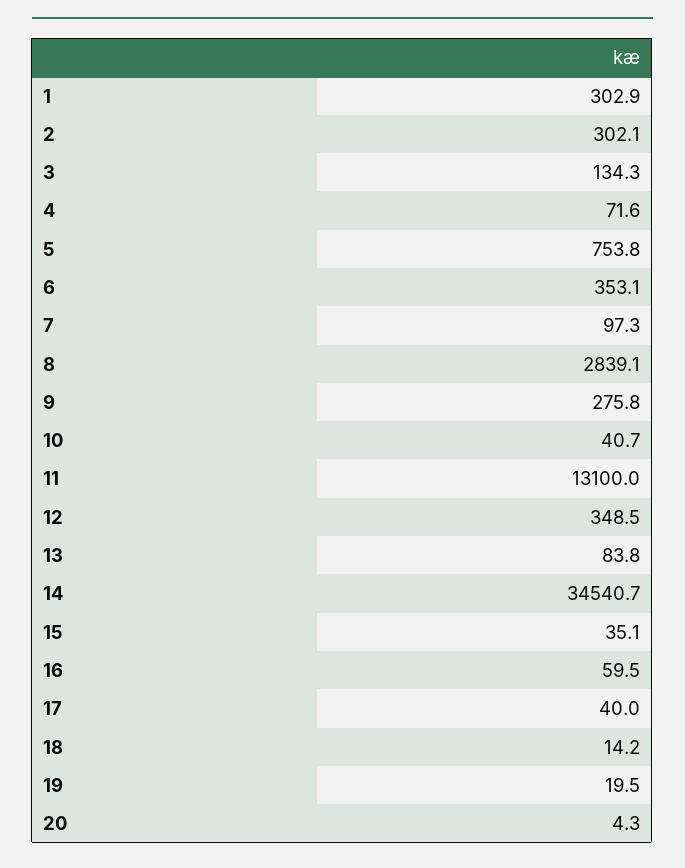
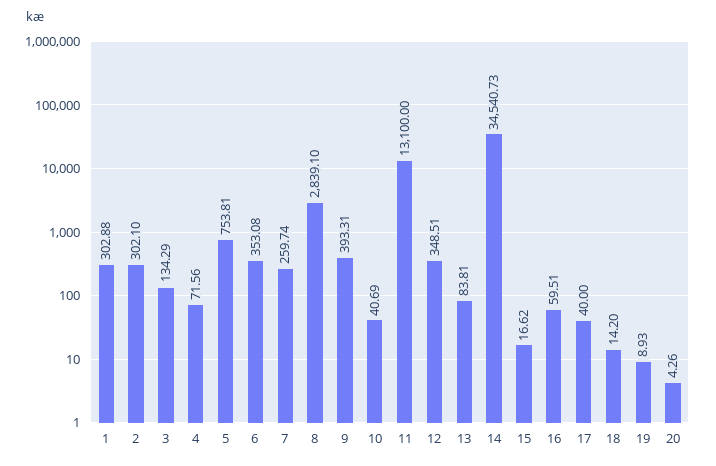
  {
    "1": 302.88,
    "2": 302.1,
    "3": 134.29,
    "4": 71.56,
    "5": 753.81,
    "6": 353.08,
-   "7": 97.3,
+   "7": 259.74,
    "8": 2839.1,
-   "9": 275.8,
+   "9": 393.31,
    "10": 40.69,
    "11": 13100,
    "12": 348.51,
    "13": 83.81,
    "14": 34540.73,
-   "15": 35.1,
+   "15": 16.62,
    "16": 59.51,
    "17": 40,
    "18": 14.2,
-   "19": 19.5,
+   "19": 8.93,
    "20": 4.26
  }

